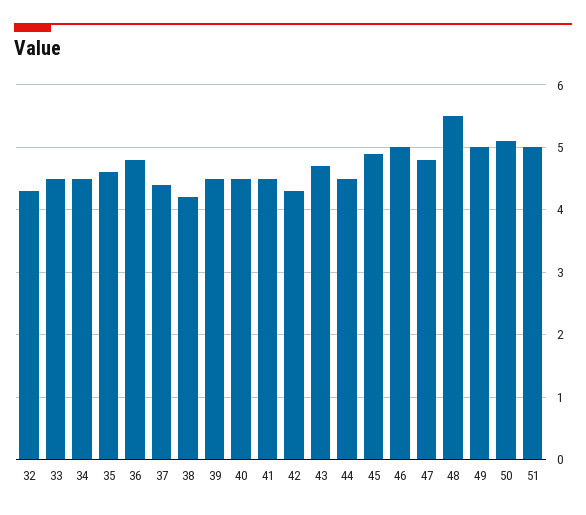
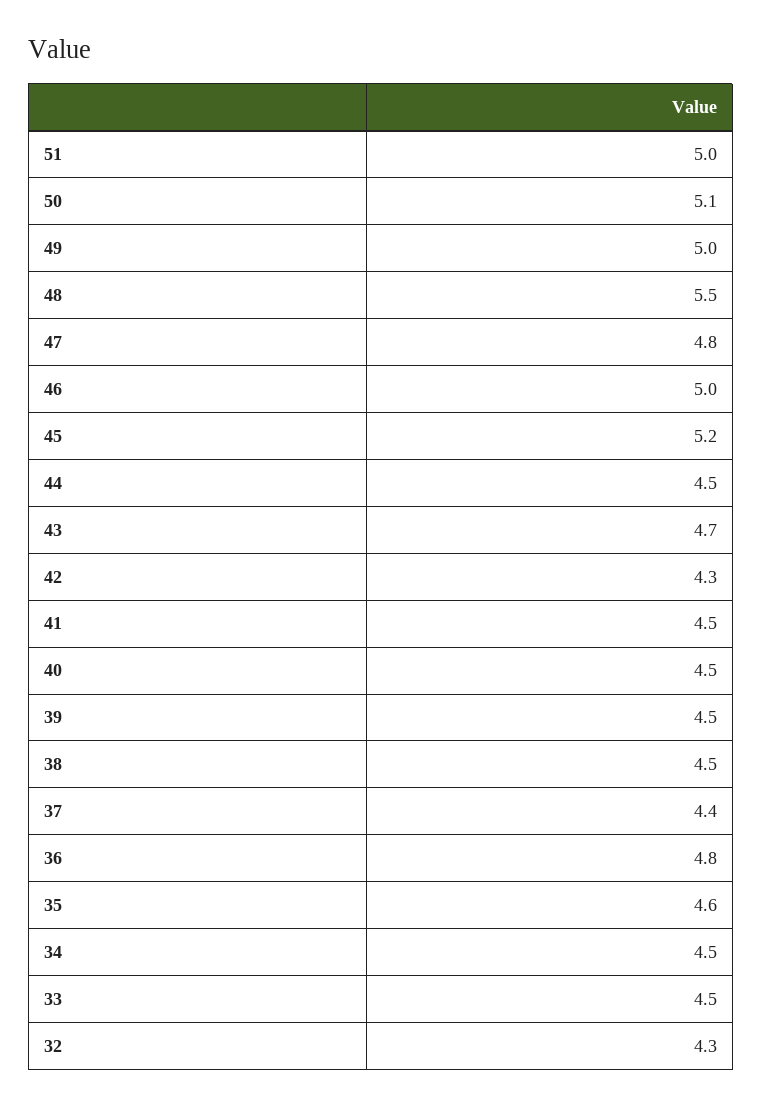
  {
    "32": 4.3,
    "33": 4.5,
    "34": 4.5,
    "35": 4.6,
    "36": 4.8,
    "37": 4.4,
-   "38": 4.2,
+   "38": 4.5,
    "39": 4.5,
    "40": 4.5,
    "41": 4.5,
    "42": 4.3,
    "43": 4.7,
    "44": 4.5,
-   "45": 4.9,
+   "45": 5.2,
    "46": 5,
    "47": 4.8,
    "48": 5.5,
    "49": 5,
    "50": 5.1,
    "51": 5
  }

